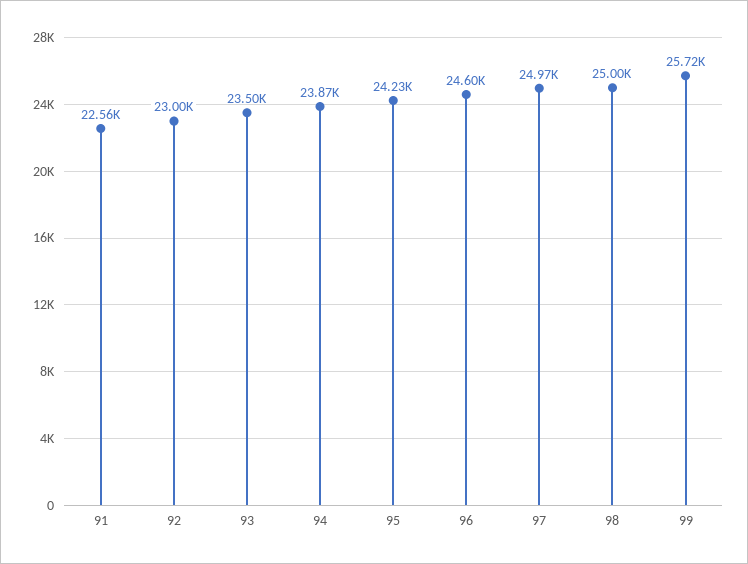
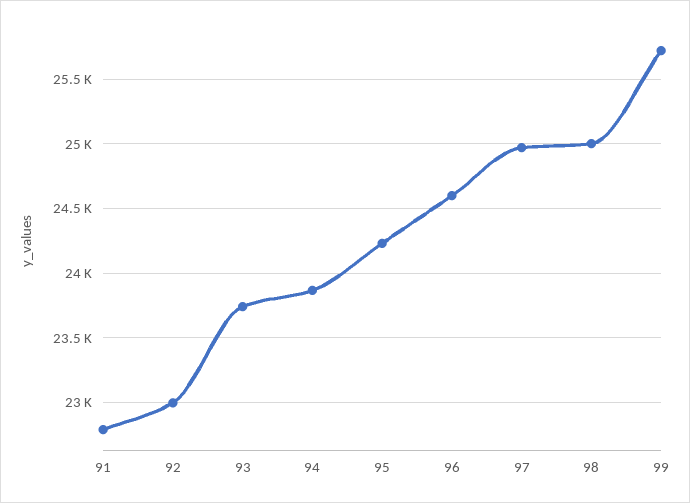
  {
-   "91": 22560,
+   "91": 22800,
    "92": 23000,
-   "93": 23500,
+   "93": 23750,
    "94": 23870,
    "95": 24230,
    "96": 24600,
    "97": 24970,
    "98": 25000,
    "99": 25720
  }

